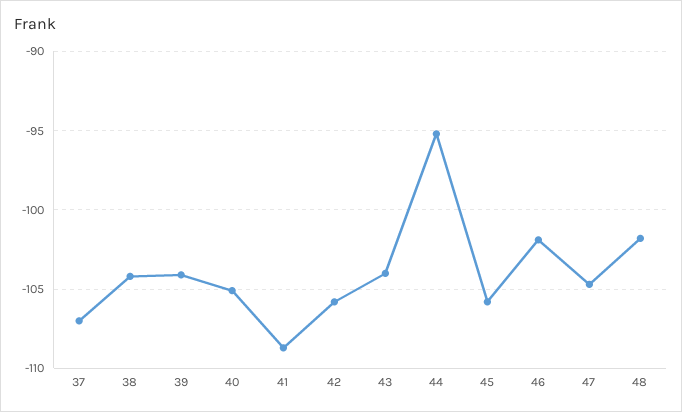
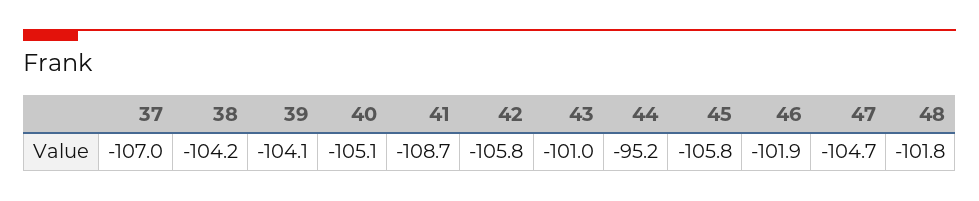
  {
    "37": -107,
    "38": -104.2,
    "39": -104.1,
    "40": -105.1,
    "41": -108.7,
    "42": -105.8,
-   "43": -104,
+   "43": -101,
    "44": -95.2,
    "45": -105.8,
    "46": -101.9,
    "47": -104.7,
    "48": -101.8
  }

